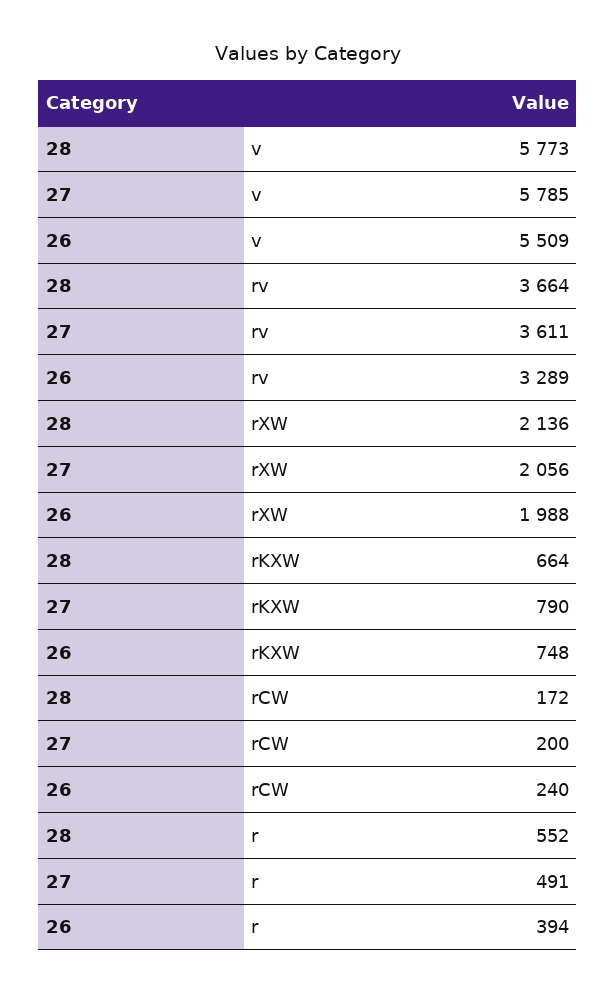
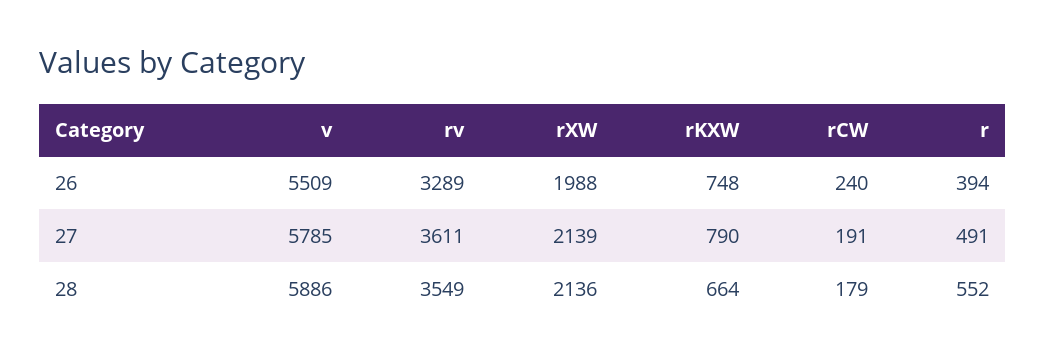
  {
    "28": {
-     "v": 5773,
+     "v": 5886,
-     "rv": 3664,
+     "rv": 3549,
      "rXW": 2136,
      "rKXW": 664,
-     "rCW": 172,
+     "rCW": 179,
      "r": 552
    },
    "27": {
      "v": 5785,
      "rv": 3611,
-     "rXW": 2056,
+     "rXW": 2139,
      "rKXW": 790,
-     "rCW": 200,
+     "rCW": 191,
      "r": 491
    },
    "26": {
      "v": 5509,
      "rv": 3289,
      "rXW": 1988,
      "rKXW": 748,
      "rCW": 240,
      "r": 394
    }
  }

